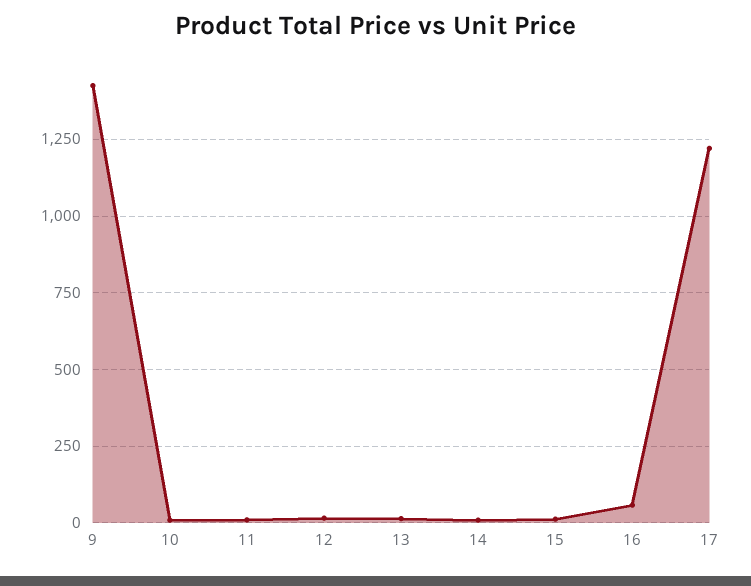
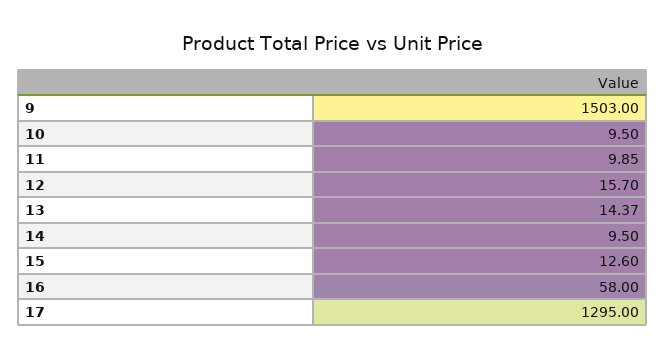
  {
-   "9": 1425,
+   "9": 1503,
    "10": 9.5,
    "11": 9.85,
    "12": 15.7,
    "13": 14.37,
    "14": 9.5,
    "15": 12.6,
    "16": 58,
-   "17": 1225
+   "17": 1295
  }

